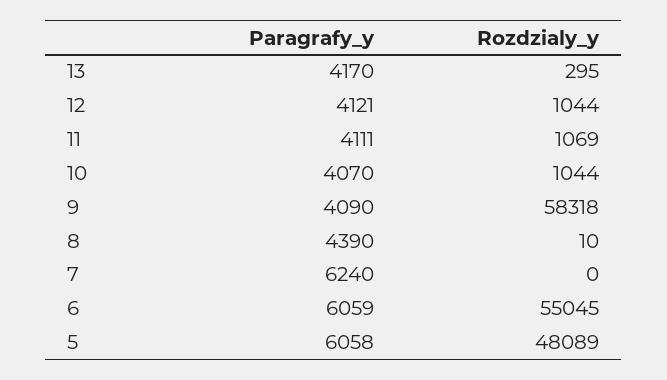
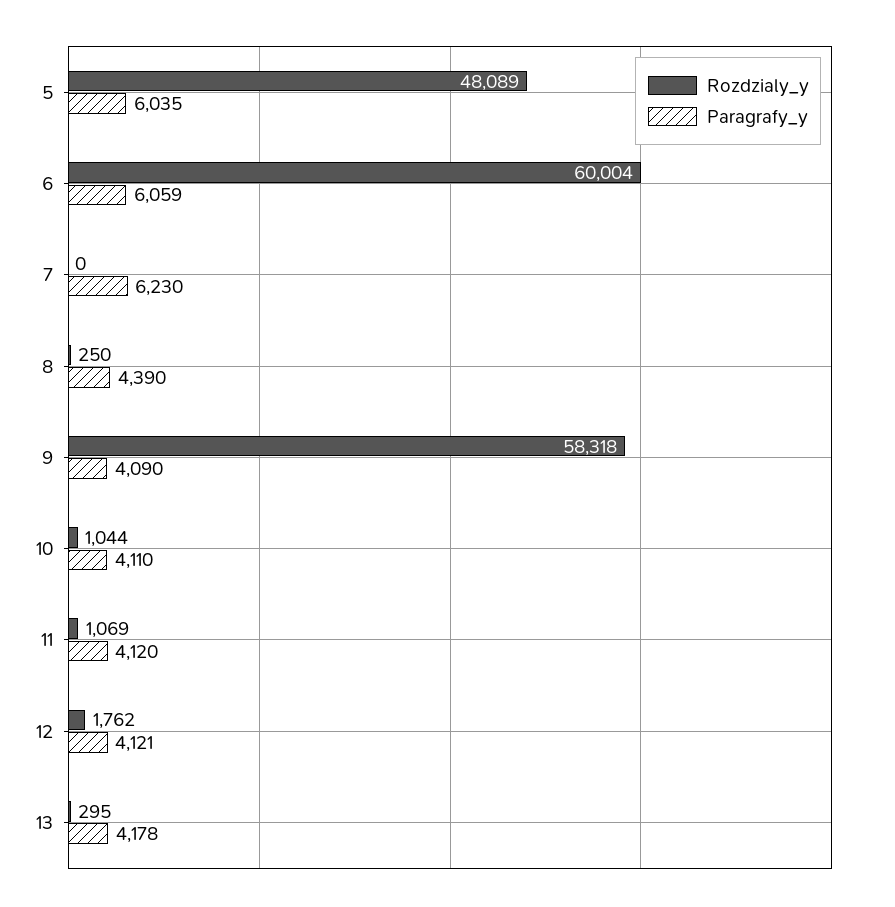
  {
    "Paragrafy_y": {
-     "13": 4170,
+     "13": 4178,
      "12": 4121,
-     "11": 4111,
+     "11": 4120,
-     "10": 4070,
+     "10": 4110,
      "9": 4090,
      "8": 4390,
-     "7": 6240,
+     "7": 6230,
      "6": 6059,
-     "5": 6058
+     "5": 6035
    },
    "Rozdzialy_y": {
      "13": 295,
-     "12": 1044,
+     "12": 1762,
      "11": 1069,
      "10": 1044,
      "9": 58318,
-     "8": 10,
+     "8": 250,
      "7": 0,
-     "6": 55045,
+     "6": 60004,
      "5": 48089
    }
  }

